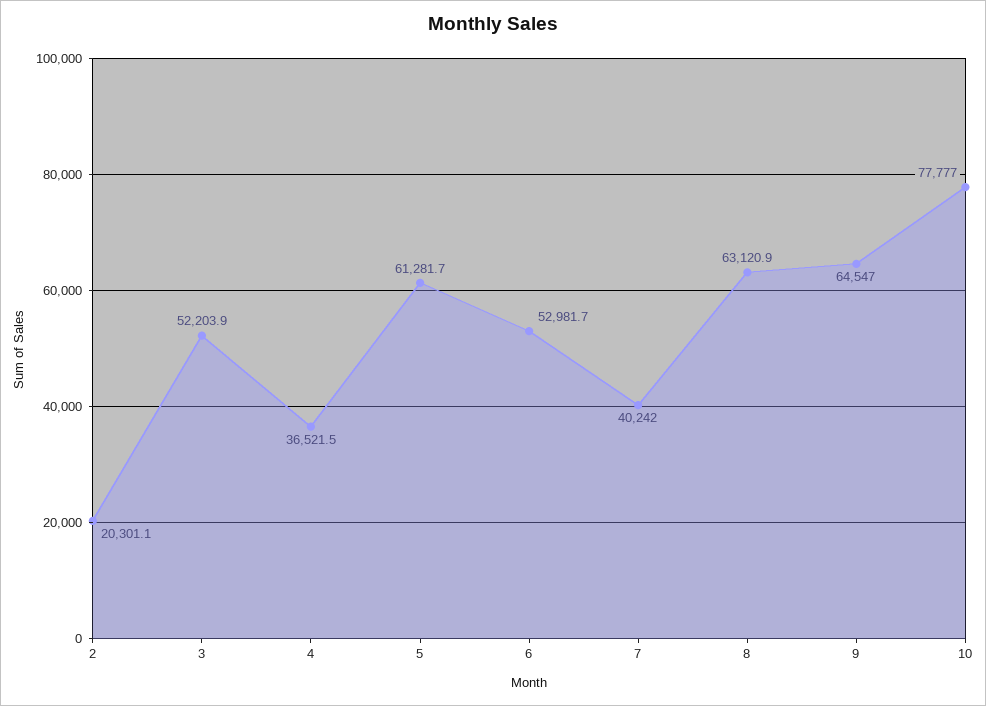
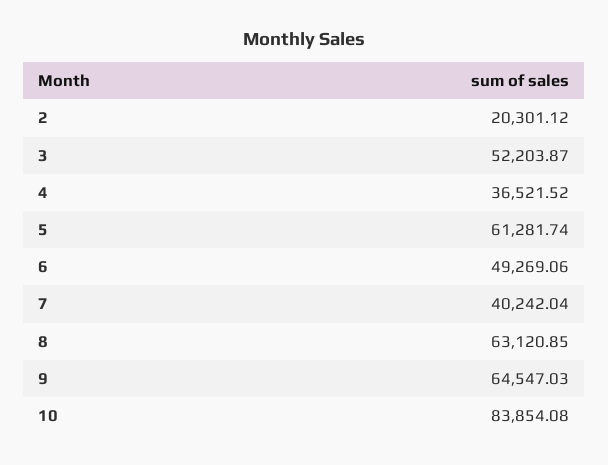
  {
    "2": 20301.12,
    "3": 52203.87,
    "4": 36521.52,
    "5": 61281.74,
-   "6": 52981.7,
+   "6": 49269.06,
    "7": 40242.04,
    "8": 63120.85,
    "9": 64547.03,
-   "10": 77777
+   "10": 83854.08
  }

